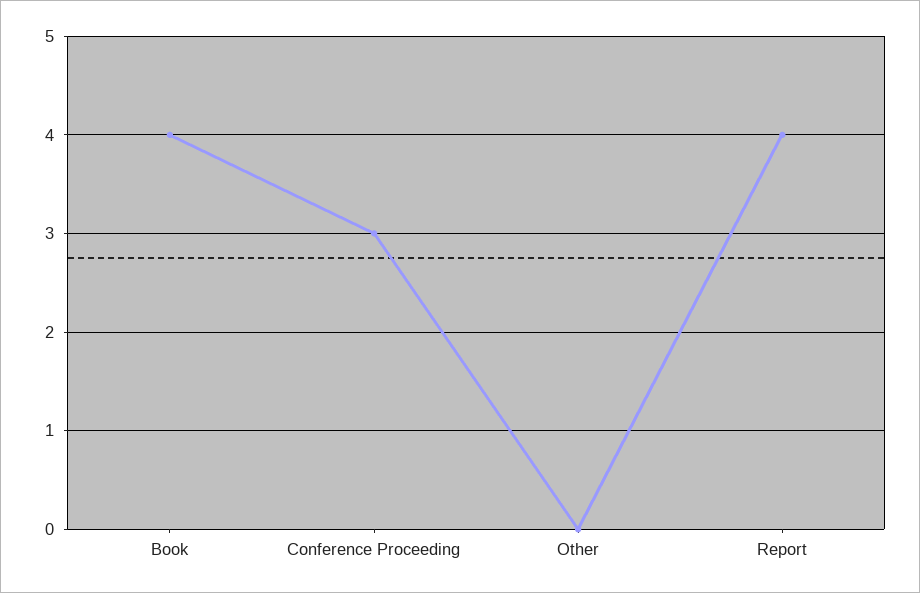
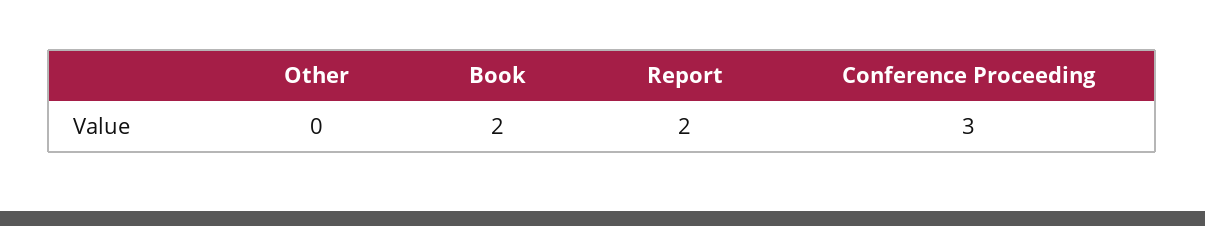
  {
-   "Book": 4,
+   "Book": 2,
    "Conference Proceeding": 3,
    "Other": 0,
-   "Report": 4
+   "Report": 2
  }

